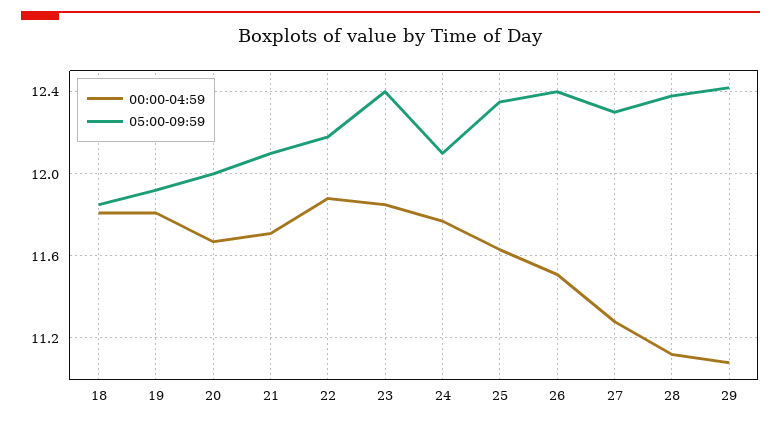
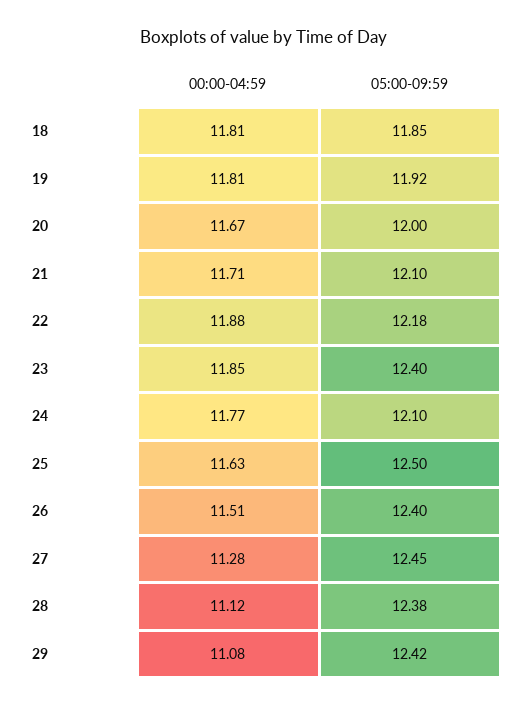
  {
    "00:00-04:59": {
      "18": 11.81,
      "19": 11.81,
      "20": 11.67,
      "21": 11.71,
      "22": 11.88,
      "23": 11.85,
      "24": 11.77,
      "25": 11.63,
      "26": 11.51,
      "27": 11.28,
      "28": 11.12,
      "29": 11.08
    },
    "05:00-09:59": {
      "18": 11.85,
      "19": 11.92,
      "20": 12,
      "21": 12.1,
      "22": 12.18,
      "23": 12.4,
      "24": 12.1,
-     "25": 12.35,
+     "25": 12.5,
      "26": 12.4,
-     "27": 12.3,
+     "27": 12.45,
      "28": 12.38,
      "29": 12.42
    }
  }

